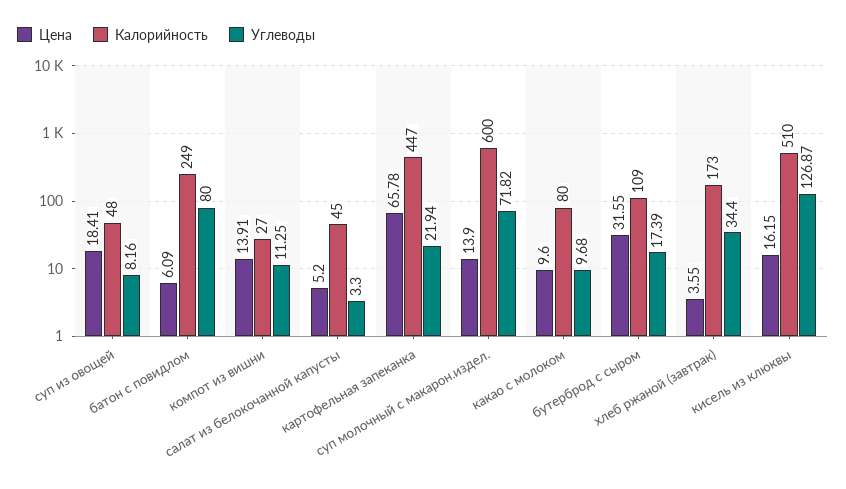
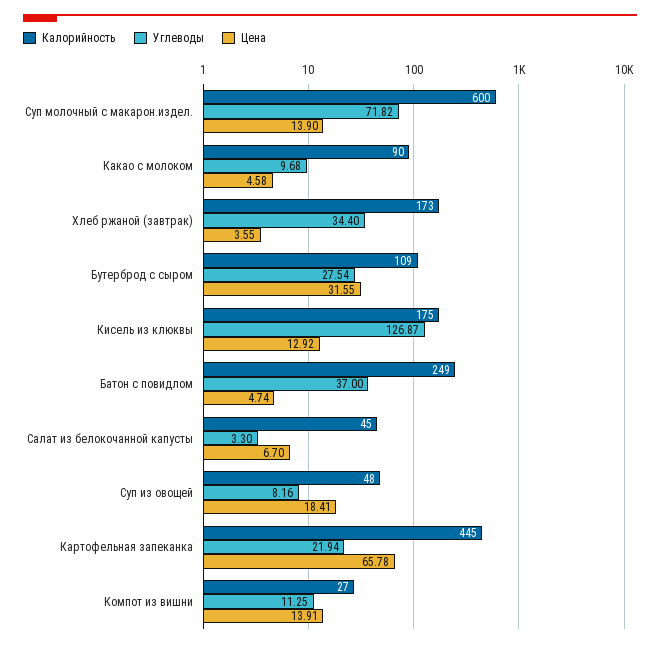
  {
    "Цена": {
      "суп из овощей": 18.41,
-     "батон с повидлом": 6.09,
+     "батон с повидлом": 4.74,
      "компот из вишни": 13.91,
-     "салат из белокочанной капусты": 5.2,
+     "салат из белокочанной капусты": 6.7,
      "картофельная запеканка": 65.78,
      "суп молочный с макарон.издел.": 13.9,
-     "какао с молоком": 9.6,
+     "какао с молоком": 4.58,
      "бутерброд с сыром": 31.55,
      "хлеб ржаной (завтрак)": 3.55,
-     "кисель из клюквы": 16.15
+     "кисель из клюквы": 12.92
    },
    "Калорийность": {
      "суп из овощей": 48,
      "батон с повидлом": 249,
      "компот из вишни": 27,
      "салат из белокочанной капусты": 45,
-     "картофельная запеканка": 447,
+     "картофельная запеканка": 445,
      "суп молочный с макарон.издел.": 600,
-     "какао с молоком": 80,
+     "какао с молоком": 90,
      "бутерброд с сыром": 109,
      "хлеб ржаной (завтрак)": 173,
-     "кисель из клюквы": 510
+     "кисель из клюквы": 175
    },
    "Углеводы": {
      "суп из овощей": 8.16,
-     "батон с повидлом": 80,
+     "батон с повидлом": 37,
      "компот из вишни": 11.25,
      "салат из белокочанной капусты": 3.3,
      "картофельная запеканка": 21.94,
      "суп молочный с макарон.издел.": 71.82,
      "какао с молоком": 9.68,
-     "бутерброд с сыром": 17.39,
+     "бутерброд с сыром": 27.54,
      "хлеб ржаной (завтрак)": 34.4,
      "кисель из клюквы": 126.87
    }
  }

